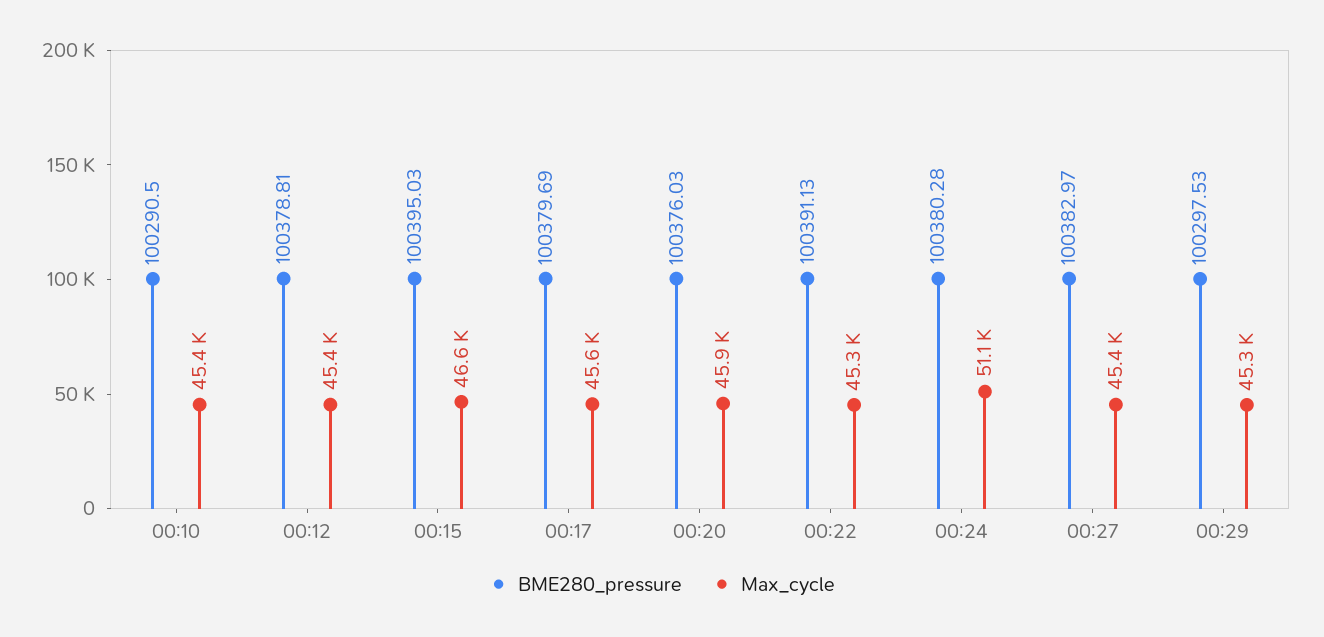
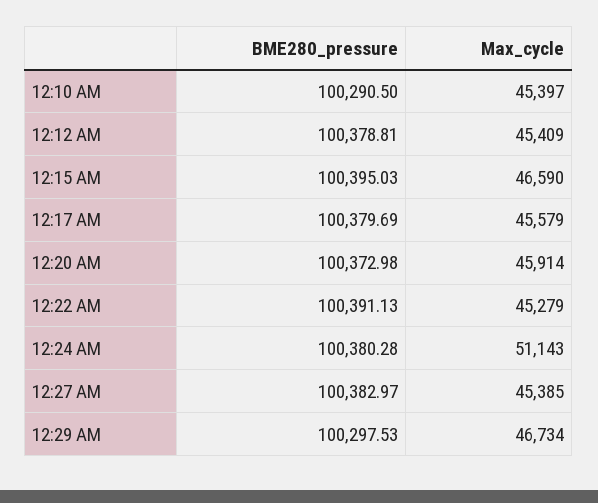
  {
    "BME280_pressure": {
      "00:10": 100290.5,
      "00:12": 100378.81,
      "00:15": 100395.03,
      "00:17": 100379.69,
-     "00:20": 100376.03,
+     "00:20": 100372.98,
      "00:22": 100391.13,
      "00:24": 100380.28,
      "00:27": 100382.97,
      "00:29": 100297.53
    },
    "Max_cycle": {
      "00:10": 45397,
      "00:12": 45409,
      "00:15": 46590,
      "00:17": 45579,
      "00:20": 45914,
      "00:22": 45279,
      "00:24": 51143,
      "00:27": 45385,
-     "00:29": 45300
+     "00:29": 46734
    }
  }

